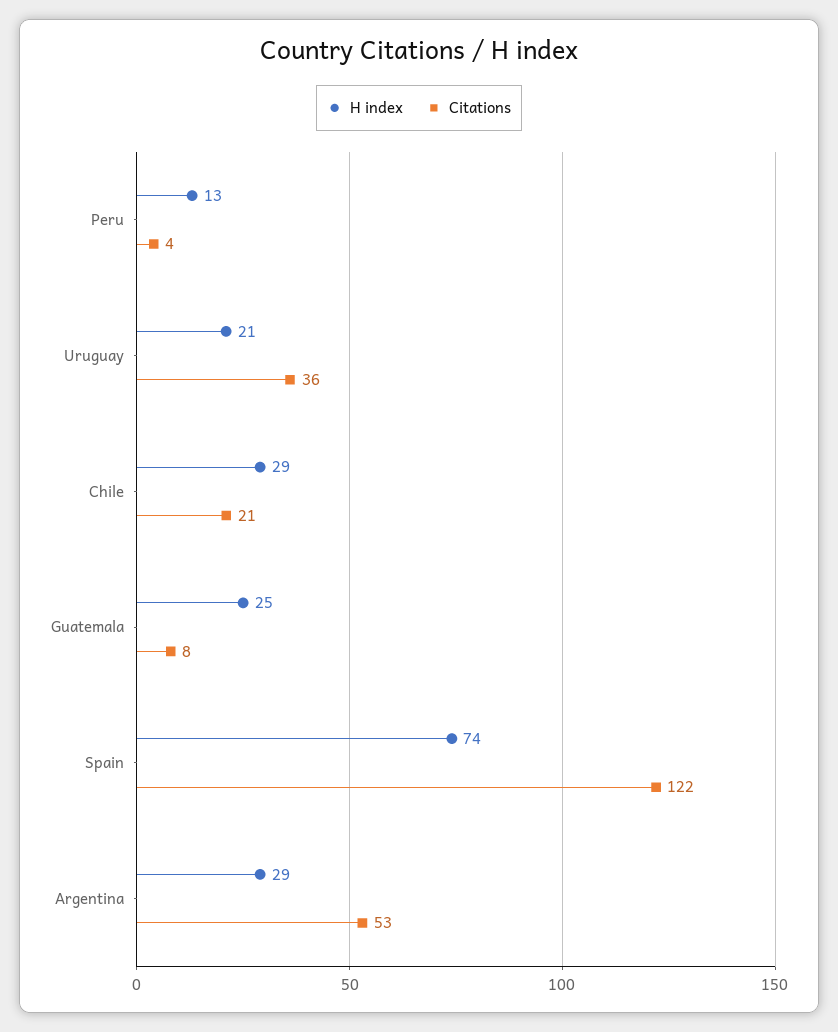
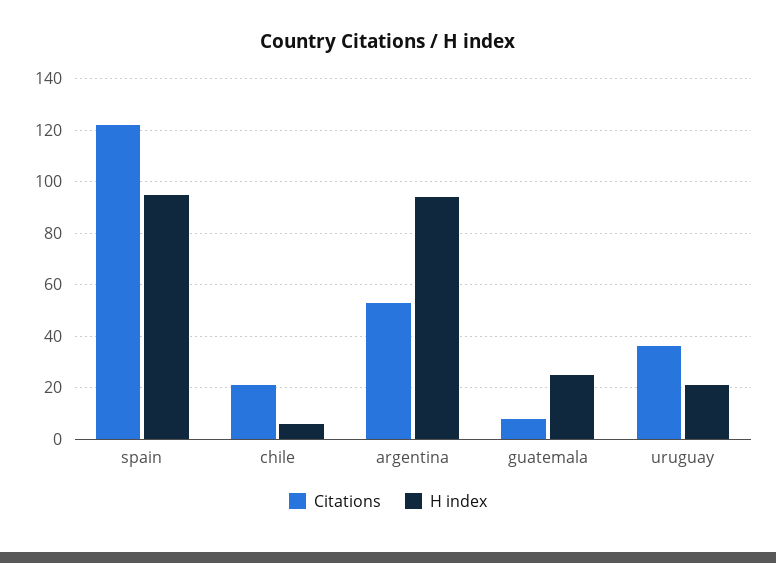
  {
    "H index": {
-     "Peru": 13,
      "Uruguay": 21,
-     "Chile": 29,
+     "Chile": 5,
      "Guatemala": 25,
-     "Spain": 74,
+     "Spain": 95,
-     "Argentina": 29
+     "Argentina": 95
    },
    "Citations": {
-     "Peru": 4,
      "Uruguay": 36,
      "Chile": 21,
      "Guatemala": 8,
      "Spain": 122,
      "Argentina": 53
    }
  }

